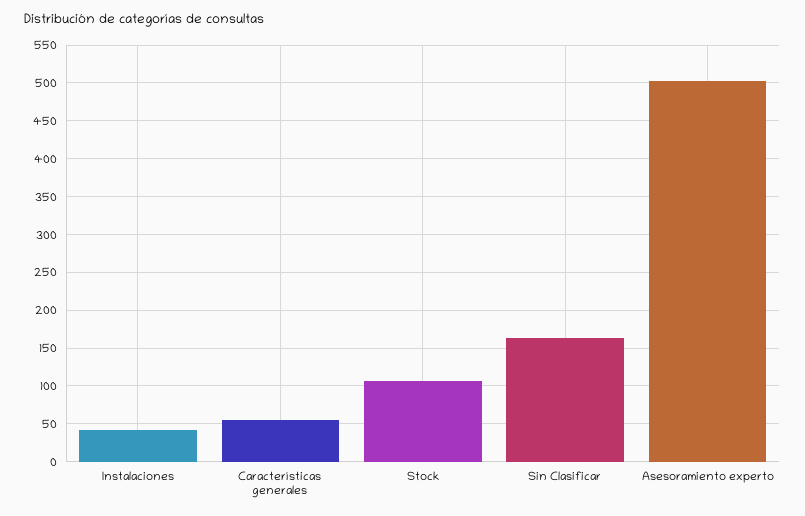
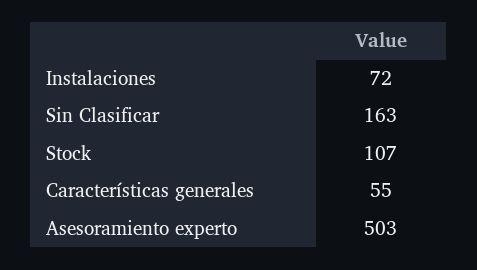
  {
-   "Instalaciones": 40,
+   "Instalaciones": 72,
    "Características generales": 55,
    "Stock": 107,
    "Sin Clasificar": 163,
    "Asesoramiento experto": 503
  }

